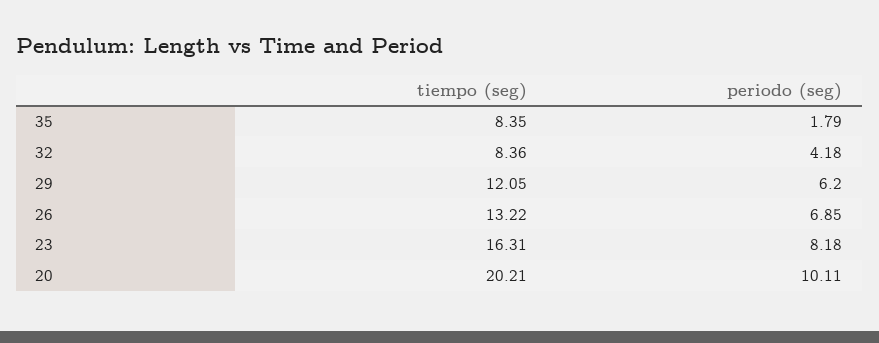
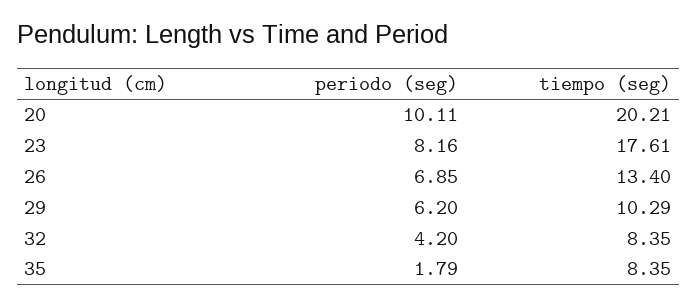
  {
    "tiempo (seg)": {
      "35": 8.35,
-     "32": 8.36,
+     "32": 8.35,
-     "29": 12.05,
+     "29": 10.29,
-     "26": 13.22,
+     "26": 13.4,
-     "23": 16.31,
+     "23": 17.61,
      "20": 20.21
    },
    "periodo (seg)": {
      "35": 1.79,
-     "32": 4.18,
+     "32": 4.2,
      "29": 6.2,
      "26": 6.85,
-     "23": 8.18,
+     "23": 8.16,
      "20": 10.11
    }
  }

